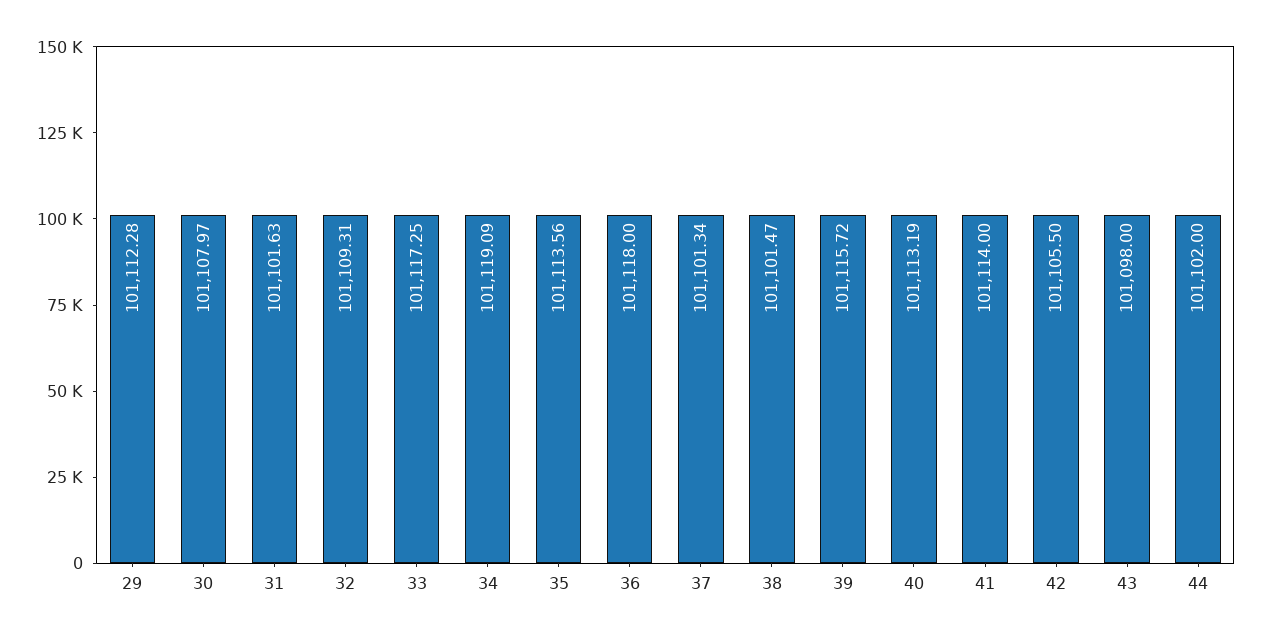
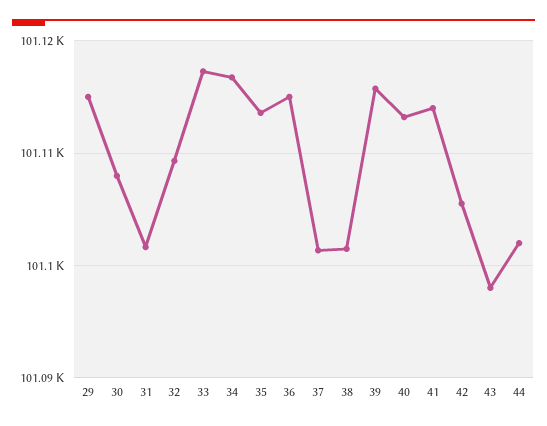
  {
-   "29": 101112.28,
+   "29": 101115,
    "30": 101107.97,
    "31": 101101.63,
    "32": 101109.31,
    "33": 101117.25,
-   "34": 101119.09,
+   "34": 101117,
    "35": 101113.56,
-   "36": 101118,
+   "36": 101115,
    "37": 101101.34,
    "38": 101101.47,
    "39": 101115.72,
    "40": 101113.19,
    "41": 101114,
    "42": 101105.5,
    "43": 101098,
    "44": 101102
  }

